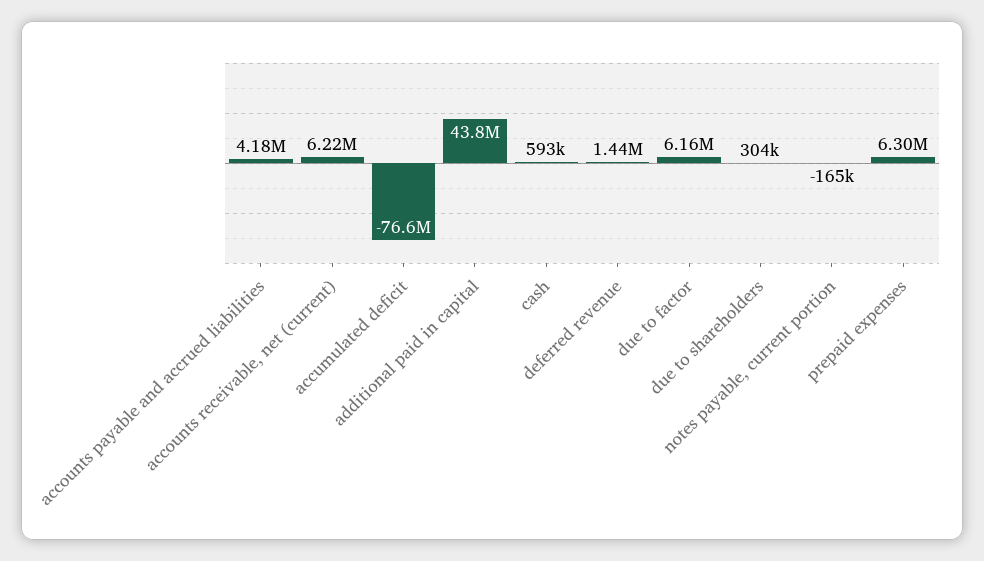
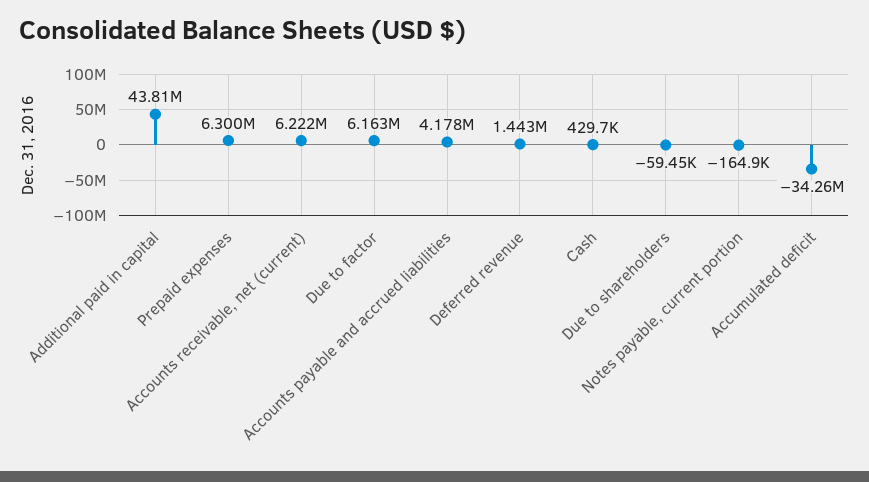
  {
    "accounts payable and accrued liabilities": 4178000,
    "accounts receivable, net (current)": 6222000,
-   "accumulated deficit": -76600000,
+   "accumulated deficit": -34260000,
    "additional paid in capital": 43810000,
-   "cash": 593000,
+   "cash": 429700,
    "deferred revenue": 1443000,
    "due to factor": 6163000,
-   "due to shareholders": 304000,
+   "due to shareholders": -59450,
    "notes payable, current portion": -164900,
    "prepaid expenses": 6300000
  }

